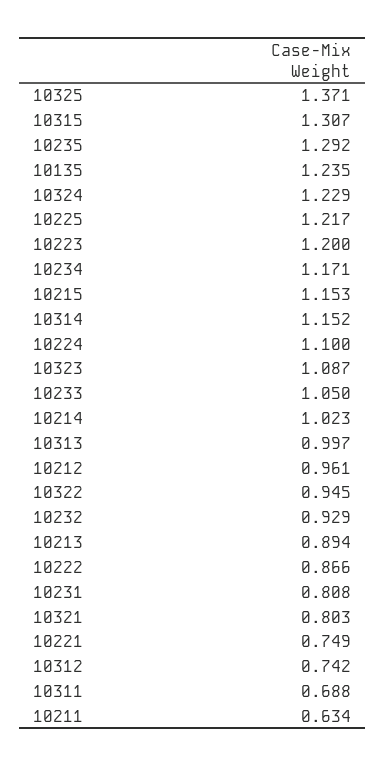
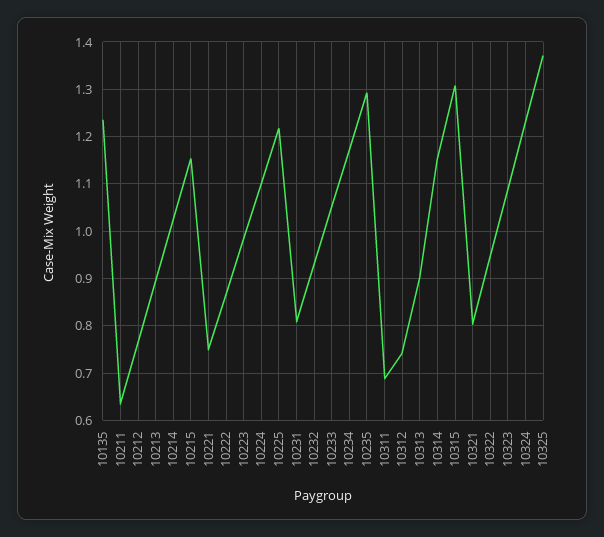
  {
    "10325": 1.371,
    "10315": 1.307,
    "10235": 1.292,
    "10135": 1.235,
    "10324": 1.229,
    "10225": 1.217,
-   "10223": 1.2,
+   "10223": 0.98,
    "10234": 1.171,
    "10215": 1.153,
    "10314": 1.152,
    "10224": 1.1,
    "10323": 1.087,
    "10233": 1.05,
    "10214": 1.023,
-   "10313": 0.997,
+   "10313": 0.9,
-   "10212": 0.961,
+   "10212": 0.76,
    "10322": 0.945,
    "10232": 0.929,
    "10213": 0.894,
    "10222": 0.866,
    "10231": 0.808,
    "10321": 0.803,
    "10221": 0.749,
    "10312": 0.742,
    "10311": 0.688,
    "10211": 0.634
  }

